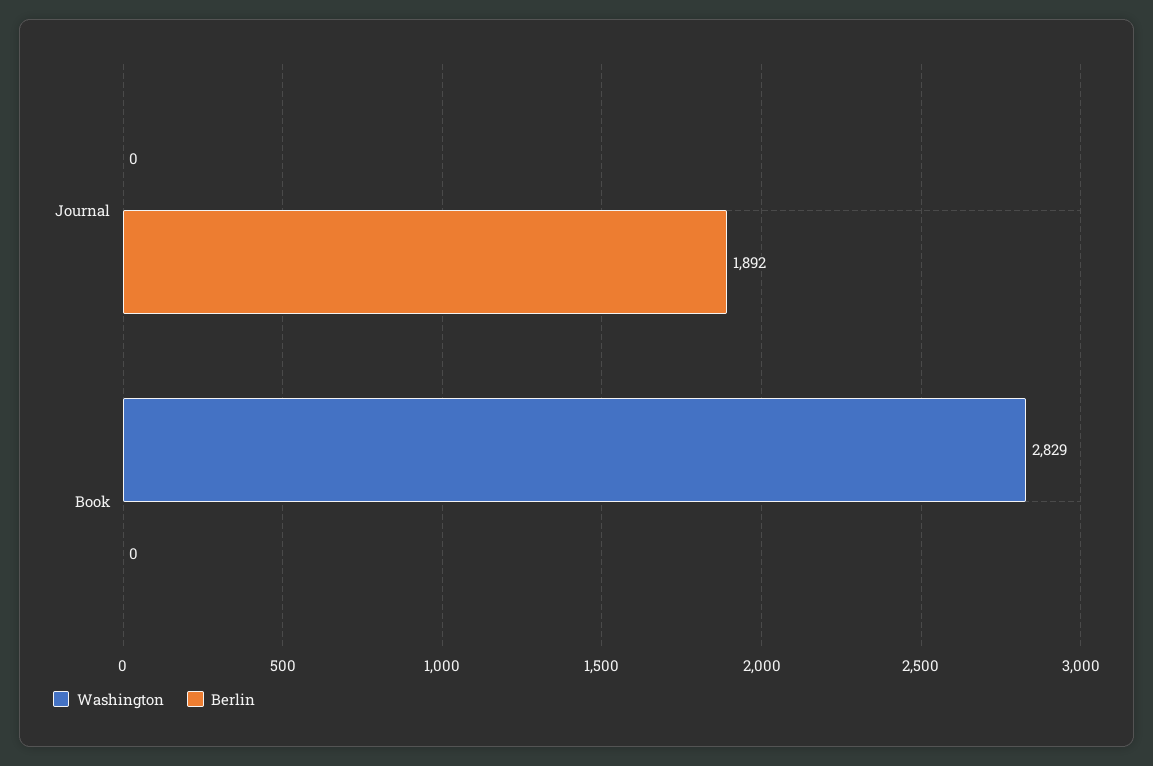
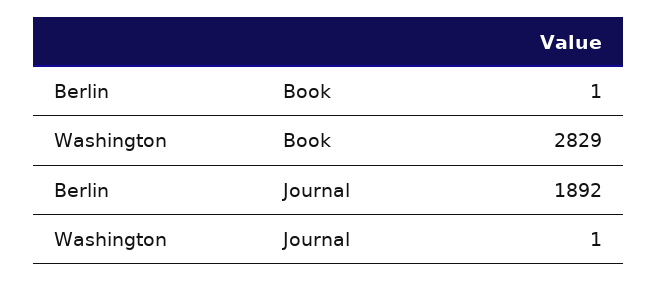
  {
    "Washington": {
-     "Journal": 0,
+     "Journal": 1,
      "Book": 2829
    },
    "Berlin": {
      "Journal": 1892,
-     "Book": 0
+     "Book": 1
    }
  }

